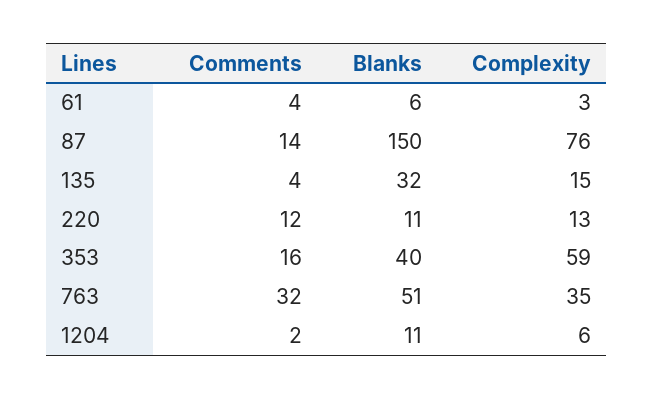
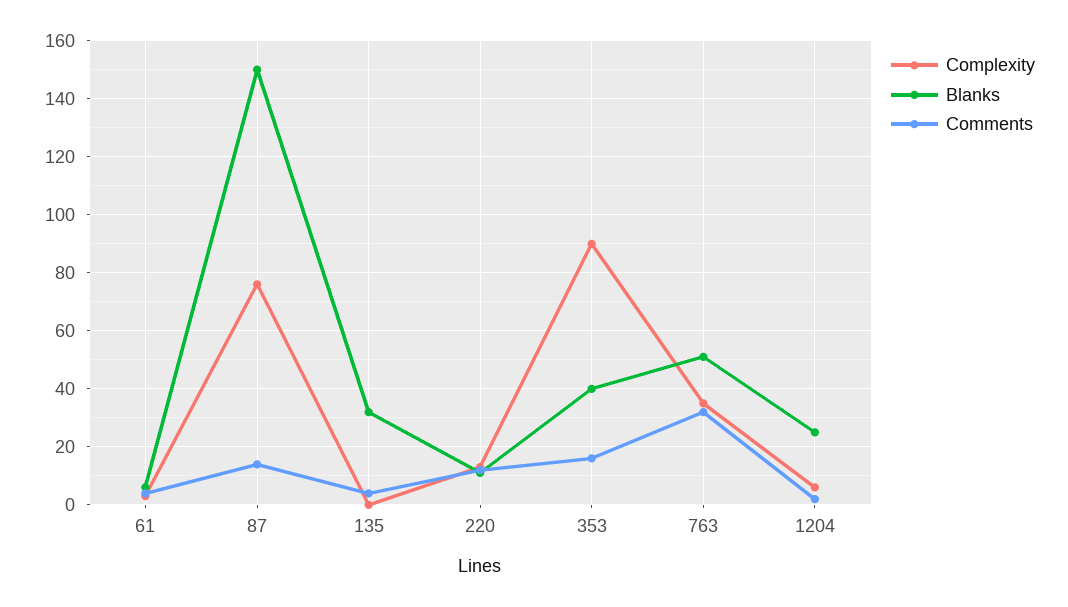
  {
    "Comments": {
      "61": 4,
      "87": 14,
      "135": 4,
      "220": 12,
      "353": 16,
      "763": 32,
      "1204": 2
    },
    "Blanks": {
      "61": 6,
      "87": 150,
      "135": 32,
      "220": 11,
      "353": 40,
      "763": 51,
-     "1204": 11
+     "1204": 25
    },
    "Complexity": {
      "61": 3,
      "87": 76,
-     "135": 15,
+     "135": 0,
      "220": 13,
-     "353": 59,
+     "353": 90,
      "763": 35,
      "1204": 6
    }
  }

